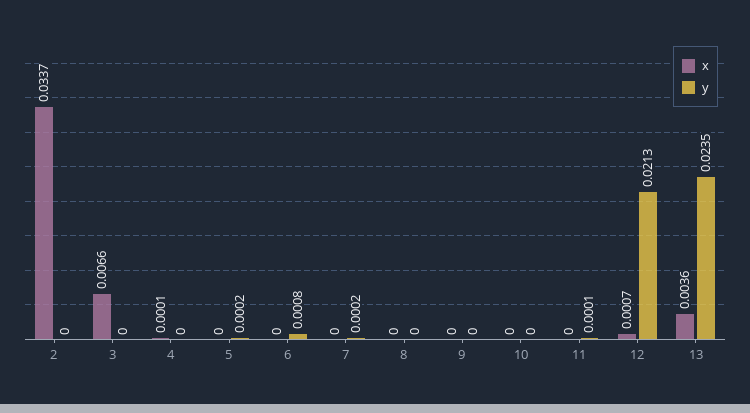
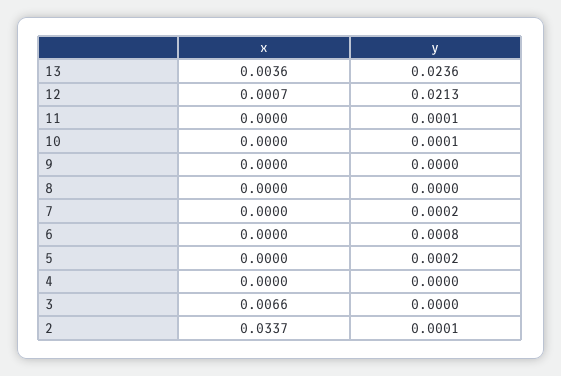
  {
    "x": {
      "2": 0.0337,
      "3": 0.0066,
-     "4": 0.0001,
+     "4": 0,
      "5": 0,
      "6": 0,
      "7": 0,
      "8": 0,
      "9": 0,
      "10": 0,
      "11": 0,
      "12": 0.0007,
      "13": 0.0036
    },
    "y": {
-     "2": 0,
+     "2": 0.0001,
      "3": 0,
      "4": 0,
      "5": 0.0002,
      "6": 0.0008,
      "7": 0.0002,
      "8": 0,
      "9": 0,
-     "10": 0,
+     "10": 0.0001,
      "11": 0.0001,
      "12": 0.0213,
-     "13": 0.0235
+     "13": 0.0236
    }
  }

